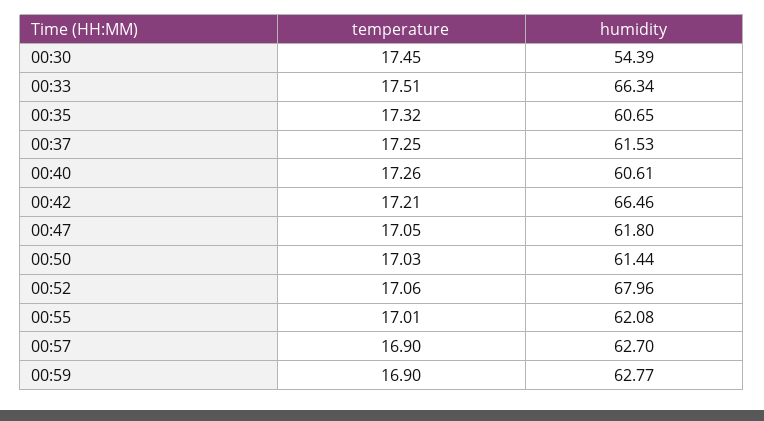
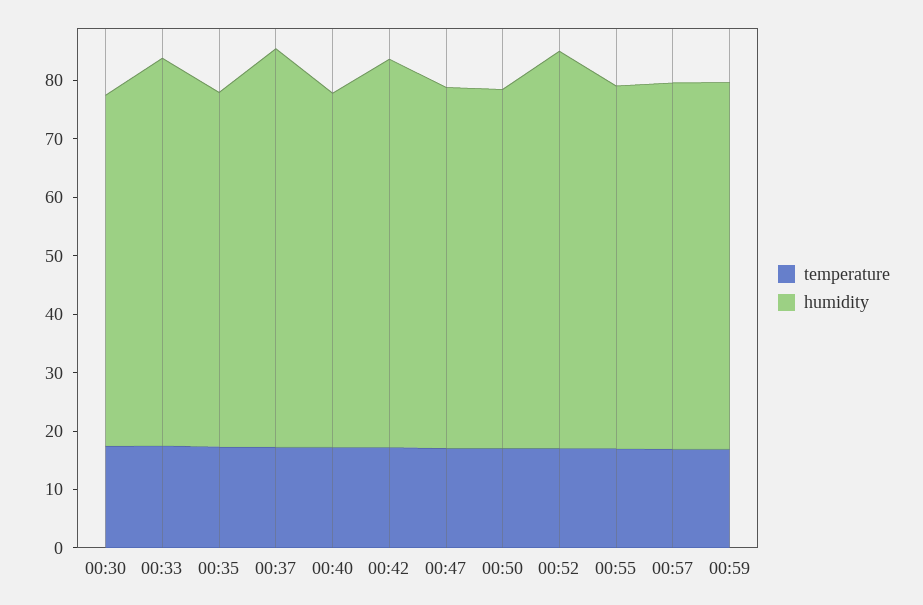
  {
    "temperature": {
      "00:30": 17.45,
      "00:33": 17.51,
      "00:35": 17.32,
      "00:37": 17.25,
      "00:40": 17.26,
      "00:42": 17.21,
      "00:47": 17.05,
      "00:50": 17.03,
      "00:52": 17.06,
      "00:55": 17.01,
      "00:57": 16.9,
      "00:59": 16.9
    },
    "humidity": {
-     "00:30": 54.39,
+     "00:30": 60,
      "00:33": 66.34,
      "00:35": 60.65,
-     "00:37": 61.53,
+     "00:37": 68,
      "00:40": 60.61,
      "00:42": 66.46,
      "00:47": 61.8,
      "00:50": 61.44,
      "00:52": 67.96,
      "00:55": 62.08,
      "00:57": 62.7,
      "00:59": 62.77
    }
  }

